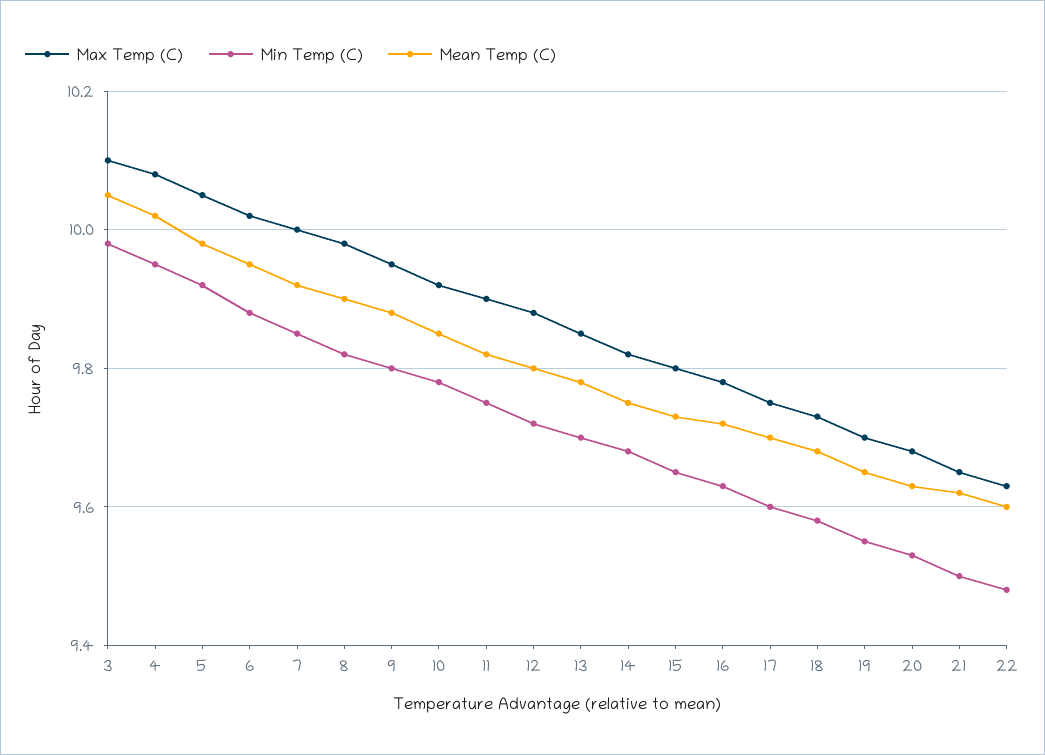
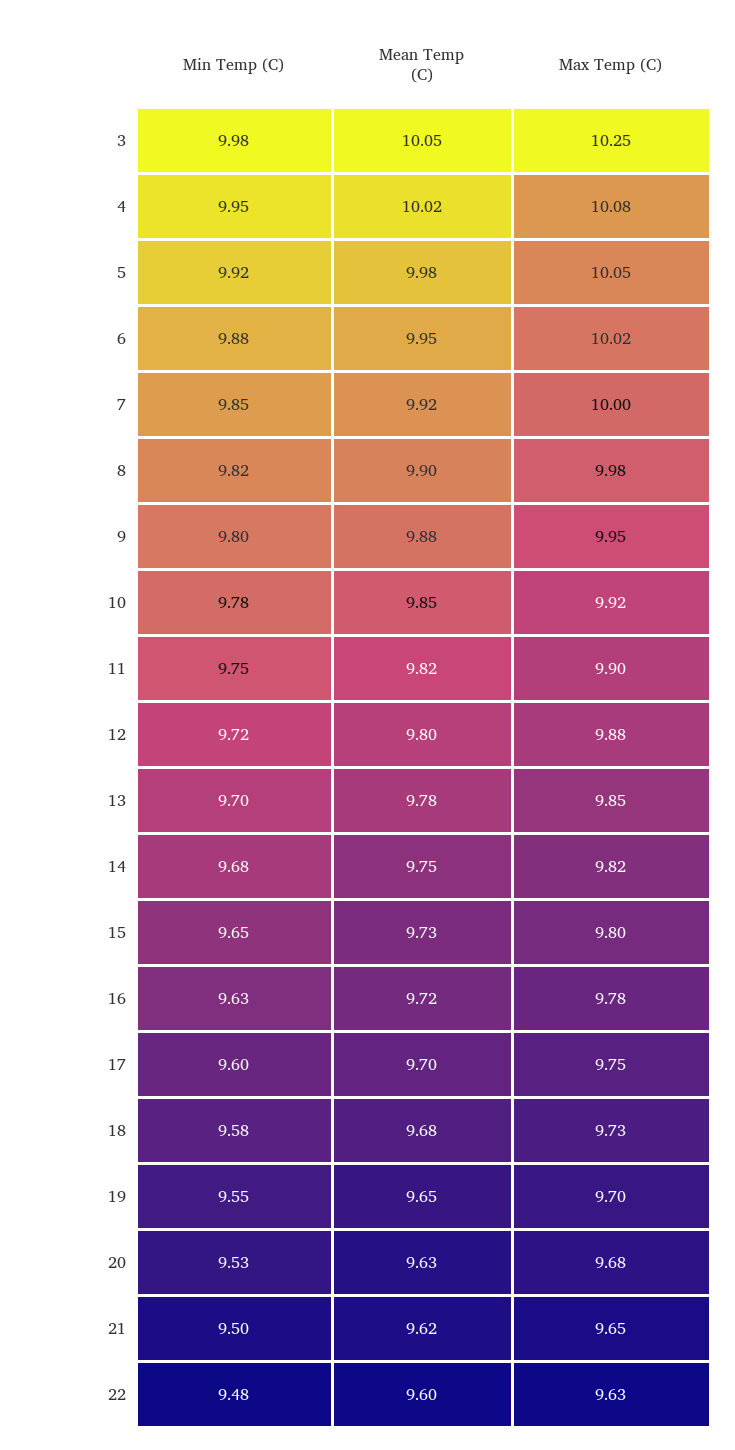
  {
    "Max Temp (C)": {
-     "3": 10.1,
+     "3": 10.25,
      "4": 10.08,
      "5": 10.05,
      "6": 10.02,
      "7": 10,
      "8": 9.98,
      "9": 9.95,
      "10": 9.92,
      "11": 9.9,
      "12": 9.88,
      "13": 9.85,
      "14": 9.82,
      "15": 9.8,
      "16": 9.78,
      "17": 9.75,
      "18": 9.73,
      "19": 9.7,
      "20": 9.68,
      "21": 9.65,
      "22": 9.63
    },
    "Min Temp (C)": {
      "3": 9.98,
      "4": 9.95,
      "5": 9.92,
      "6": 9.88,
      "7": 9.85,
      "8": 9.82,
      "9": 9.8,
      "10": 9.78,
      "11": 9.75,
      "12": 9.72,
      "13": 9.7,
      "14": 9.68,
      "15": 9.65,
      "16": 9.63,
      "17": 9.6,
      "18": 9.58,
      "19": 9.55,
      "20": 9.53,
      "21": 9.5,
      "22": 9.48
    },
    "Mean Temp (C)": {
      "3": 10.05,
      "4": 10.02,
      "5": 9.98,
      "6": 9.95,
      "7": 9.92,
      "8": 9.9,
      "9": 9.88,
      "10": 9.85,
      "11": 9.82,
      "12": 9.8,
      "13": 9.78,
      "14": 9.75,
      "15": 9.73,
      "16": 9.72,
      "17": 9.7,
      "18": 9.68,
      "19": 9.65,
      "20": 9.63,
      "21": 9.62,
      "22": 9.6
    }
  }

